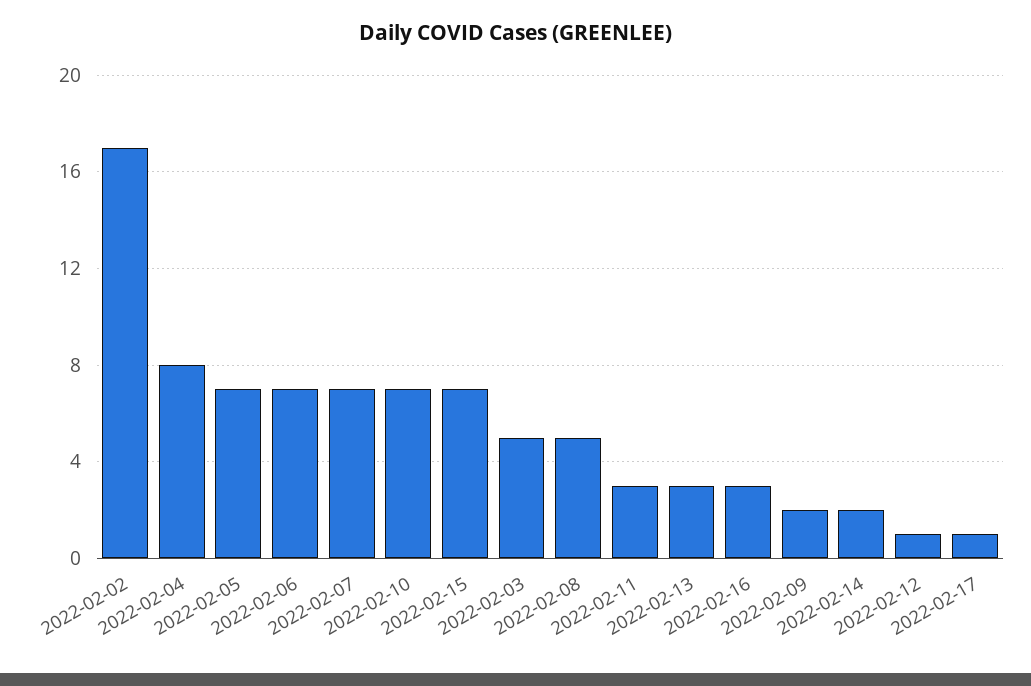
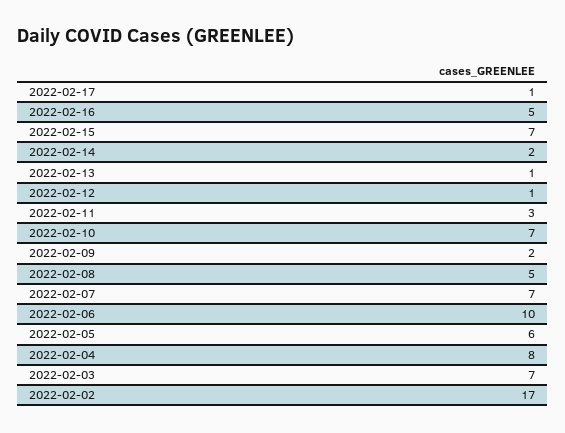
  {
    "2022-02-02": 17,
    "2022-02-04": 8,
-   "2022-02-05": 7,
+   "2022-02-05": 6,
-   "2022-02-06": 7,
+   "2022-02-06": 10,
    "2022-02-07": 7,
    "2022-02-10": 7,
    "2022-02-15": 7,
-   "2022-02-03": 5,
+   "2022-02-03": 7,
    "2022-02-08": 5,
    "2022-02-11": 3,
-   "2022-02-13": 3,
+   "2022-02-13": 1,
-   "2022-02-16": 3,
+   "2022-02-16": 5,
    "2022-02-09": 2,
    "2022-02-14": 2,
    "2022-02-12": 1,
    "2022-02-17": 1
  }

